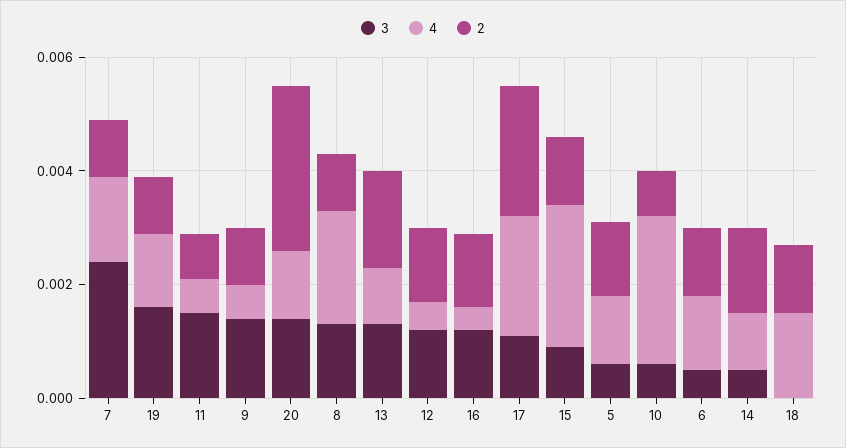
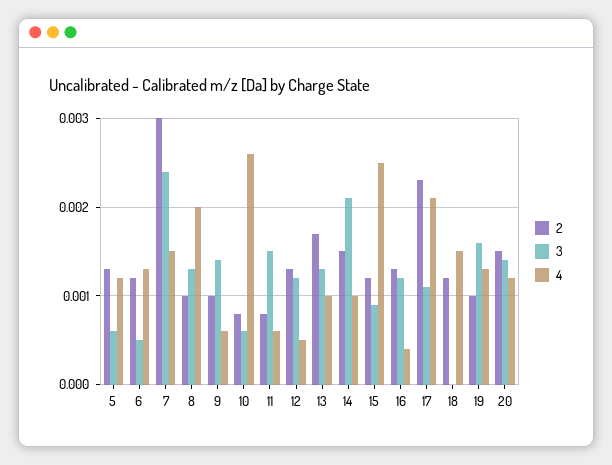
  {
    "3": {
      "7": 0.0024,
      "19": 0.0016,
      "11": 0.0015,
      "9": 0.0014,
      "20": 0.0014,
      "8": 0.0013,
      "13": 0.0013,
      "12": 0.0012,
      "16": 0.0012,
      "17": 0.0011,
      "15": 0.0009,
      "5": 0.0006,
      "10": 0.0006,
      "6": 0.0005,
-     "14": 0.0005,
+     "14": 0.0021,
      "18": 0
    },
    "4": {
      "7": 0.0015,
      "19": 0.0013,
      "11": 0.0006,
      "9": 0.0006,
      "20": 0.0012,
      "8": 0.002,
      "13": 0.001,
      "12": 0.0005,
      "16": 0.0004,
      "17": 0.0021,
      "15": 0.0025,
      "5": 0.0012,
      "10": 0.0026,
      "6": 0.0013,
      "14": 0.001,
      "18": 0.0015
    },
    "2": {
-     "7": 0.001,
+     "7": 0.003,
      "19": 0.001,
      "11": 0.0008,
      "9": 0.001,
-     "20": 0.003,
+     "20": 0.0015,
      "8": 0.001,
      "13": 0.0017,
      "12": 0.0013,
      "16": 0.0013,
      "17": 0.0023,
      "15": 0.0012,
      "5": 0.0013,
      "10": 0.0008,
      "6": 0.0012,
      "14": 0.0015,
      "18": 0.0012
    }
  }

